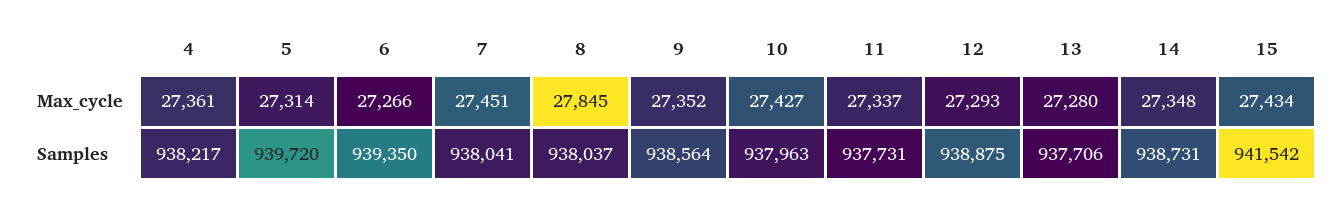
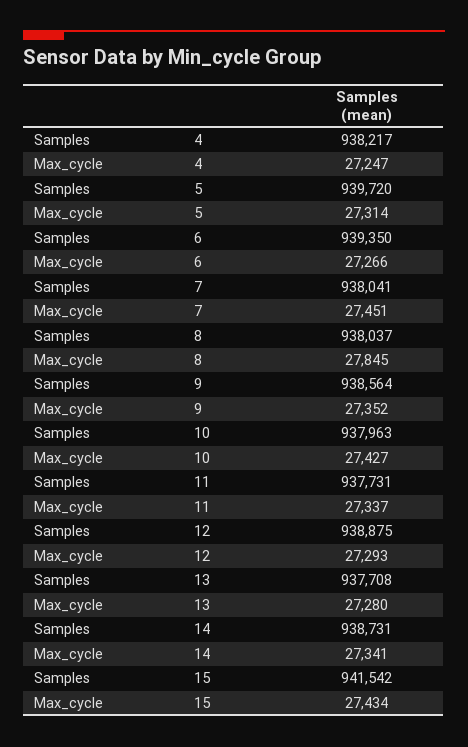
  {
    "4": {
-     "Max_cycle": 27361,
+     "Max_cycle": 27247,
      "Samples": 938217
    },
    "5": {
      "Max_cycle": 27314,
      "Samples": 939720
    },
    "6": {
      "Max_cycle": 27266,
      "Samples": 939350
    },
    "7": {
      "Max_cycle": 27451,
      "Samples": 938041
    },
    "8": {
      "Max_cycle": 27845,
      "Samples": 938037
    },
    "9": {
      "Max_cycle": 27352,
      "Samples": 938564
    },
    "10": {
      "Max_cycle": 27427,
      "Samples": 937963
    },
    "11": {
      "Max_cycle": 27337,
      "Samples": 937731
    },
    "12": {
      "Max_cycle": 27293,
      "Samples": 938875
    },
    "13": {
      "Max_cycle": 27280,
-     "Samples": 937706
+     "Samples": 937708
    },
    "14": {
-     "Max_cycle": 27348,
+     "Max_cycle": 27341,
      "Samples": 938731
    },
    "15": {
      "Max_cycle": 27434,
      "Samples": 941542
    }
  }

